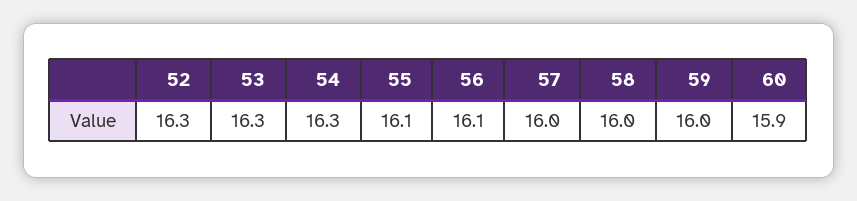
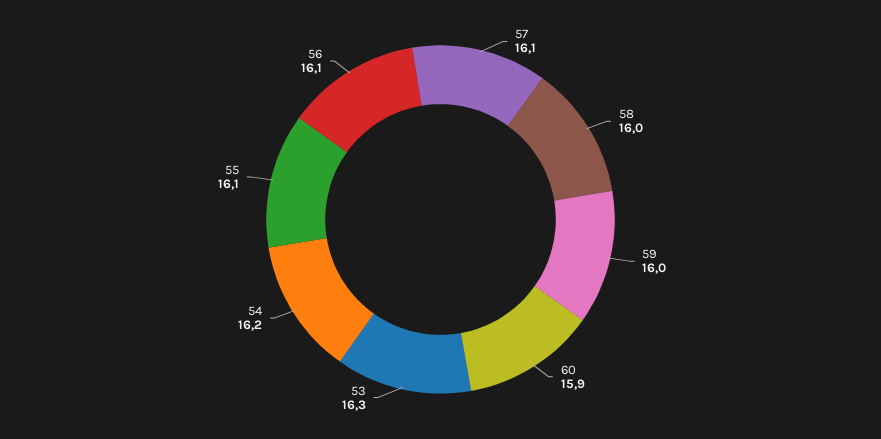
  {
-   "52": 16.3,
    "53": 16.3,
-   "54": 16.3,
+   "54": 16.2,
    "55": 16.1,
    "56": 16.1,
-   "57": 16,
+   "57": 16.1,
    "58": 16,
    "59": 16,
    "60": 15.9
  }

